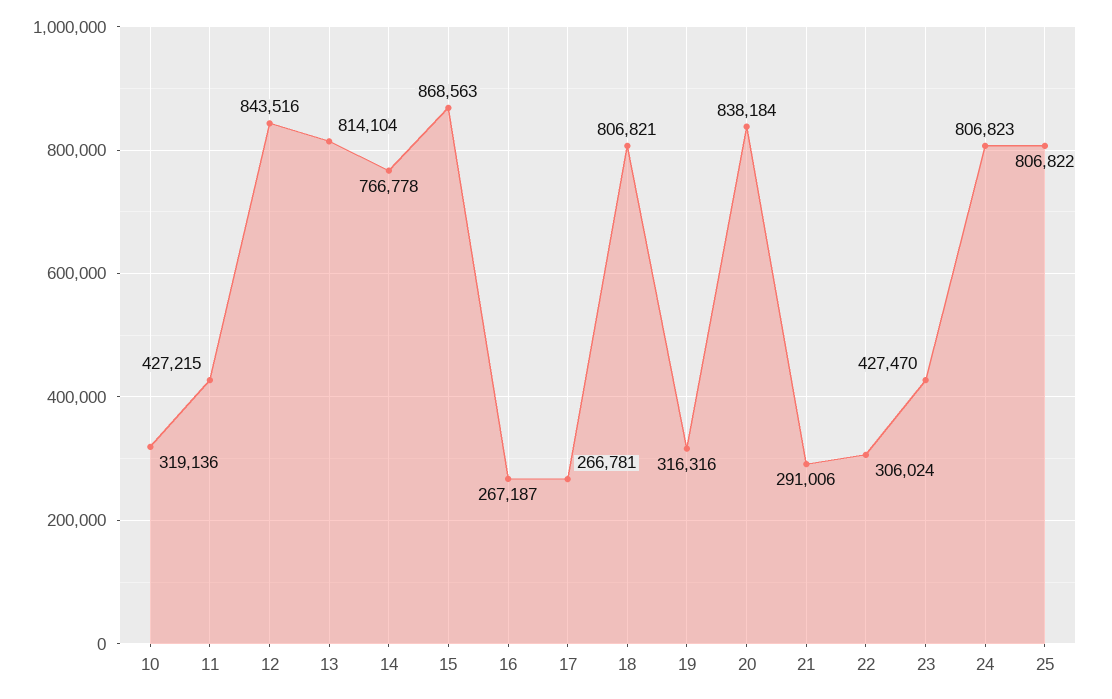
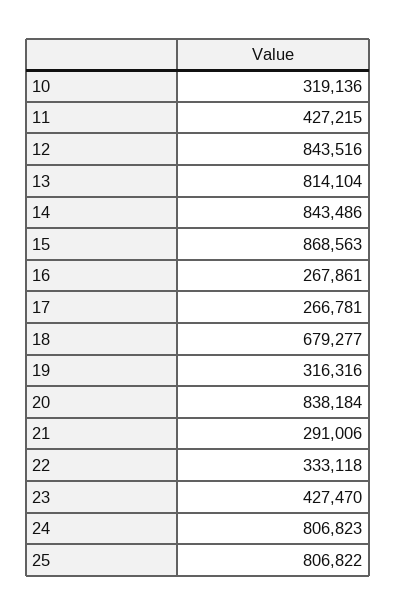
  {
    "10": 319136,
    "11": 427215,
    "12": 843516,
    "13": 814104,
-   "14": 766778,
+   "14": 843486,
    "15": 868563,
-   "16": 267187,
+   "16": 267861,
    "17": 266781,
-   "18": 806821,
+   "18": 679277,
    "19": 316316,
    "20": 838184,
    "21": 291006,
-   "22": 306024,
+   "22": 333118,
    "23": 427470,
    "24": 806823,
    "25": 806822
  }

